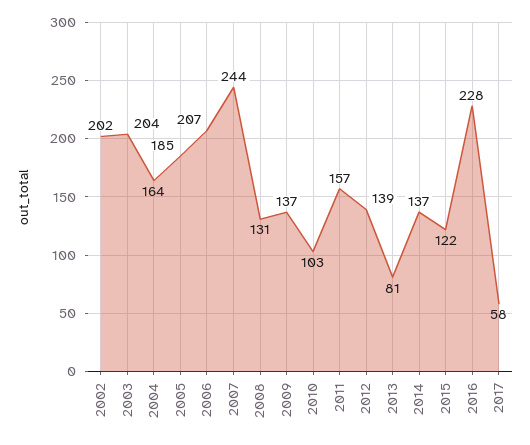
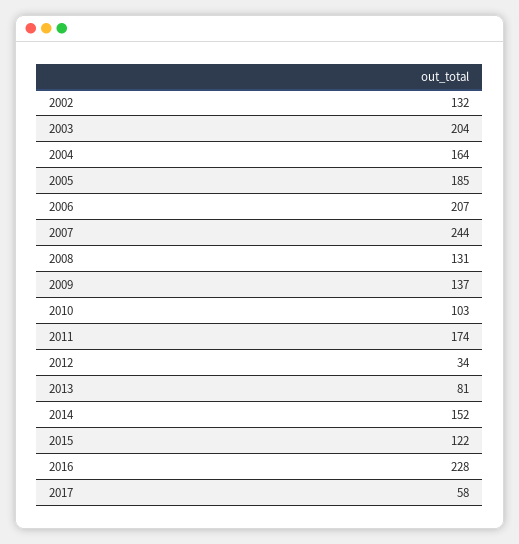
  {
-   "2002": 202,
+   "2002": 132,
    "2003": 204,
    "2004": 164,
    "2005": 185,
    "2006": 207,
    "2007": 244,
    "2008": 131,
    "2009": 137,
    "2010": 103,
-   "2011": 157,
+   "2011": 174,
-   "2012": 139,
+   "2012": 34,
    "2013": 81,
-   "2014": 137,
+   "2014": 152,
    "2015": 122,
    "2016": 228,
    "2017": 58
  }

